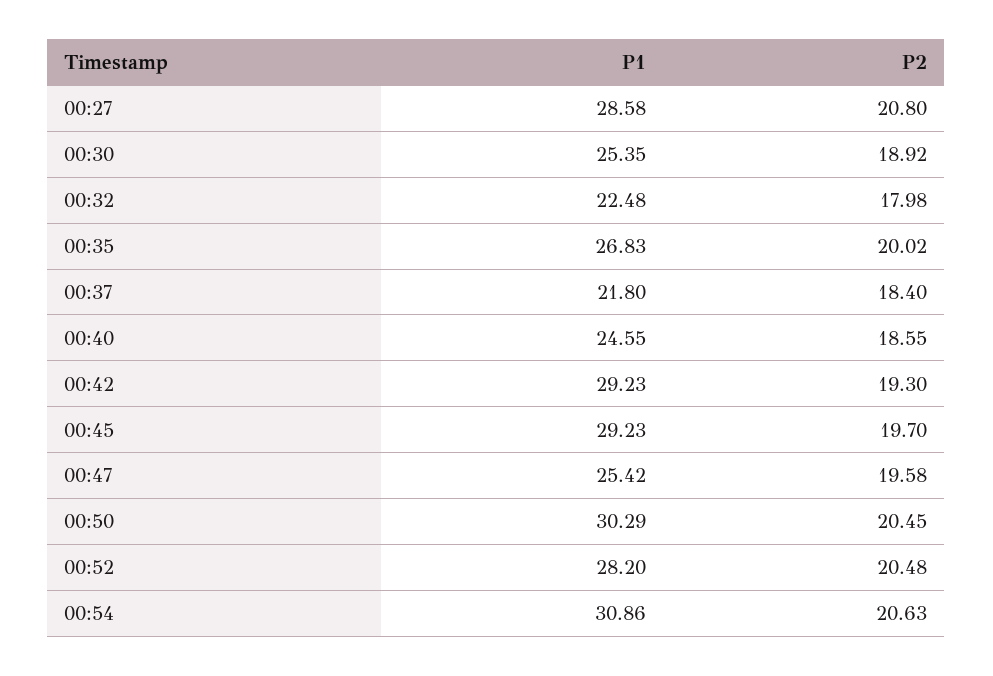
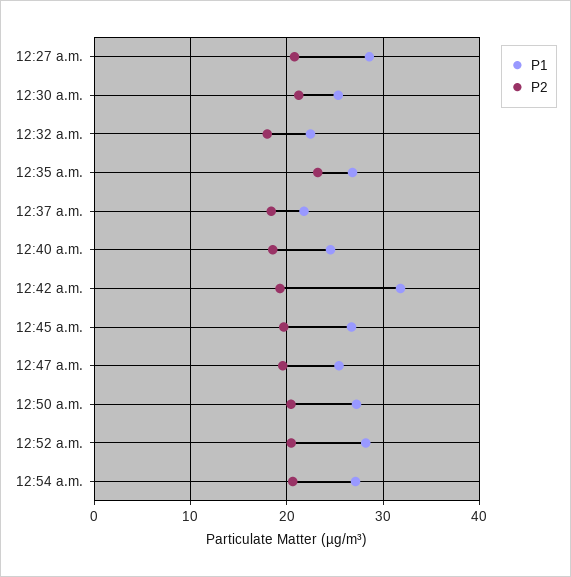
  {
    "P1": {
      "00:27": 28.58,
      "00:30": 25.35,
      "00:32": 22.48,
      "00:35": 26.83,
      "00:37": 21.8,
      "00:40": 24.55,
-     "00:42": 29.23,
+     "00:42": 32,
-     "00:45": 29.23,
+     "00:45": 27,
      "00:47": 25.42,
-     "00:50": 30.29,
+     "00:50": 27,
      "00:52": 28.2,
-     "00:54": 30.86
+     "00:54": 27
    },
    "P2": {
      "00:27": 20.8,
-     "00:30": 18.92,
+     "00:30": 21,
      "00:32": 17.98,
-     "00:35": 20.02,
+     "00:35": 23,
      "00:37": 18.4,
      "00:40": 18.55,
      "00:42": 19.3,
      "00:45": 19.7,
      "00:47": 19.58,
      "00:50": 20.45,
      "00:52": 20.48,
      "00:54": 20.63
    }
  }

